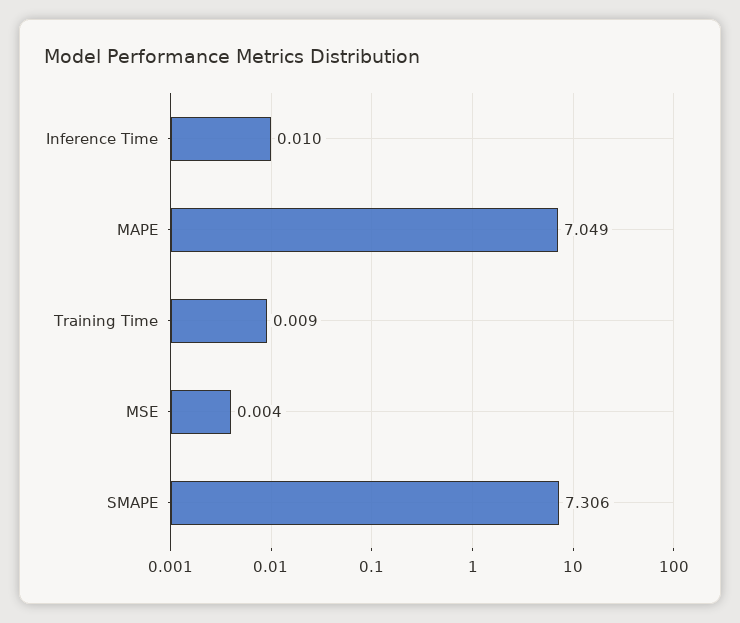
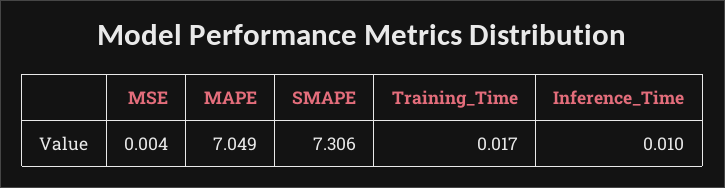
  {
    "Inference Time": 0.01,
    "MAPE": 7.049,
-   "Training Time": 0.009,
+   "Training Time": 0.017,
    "MSE": 0.004,
    "SMAPE": 7.306
  }

